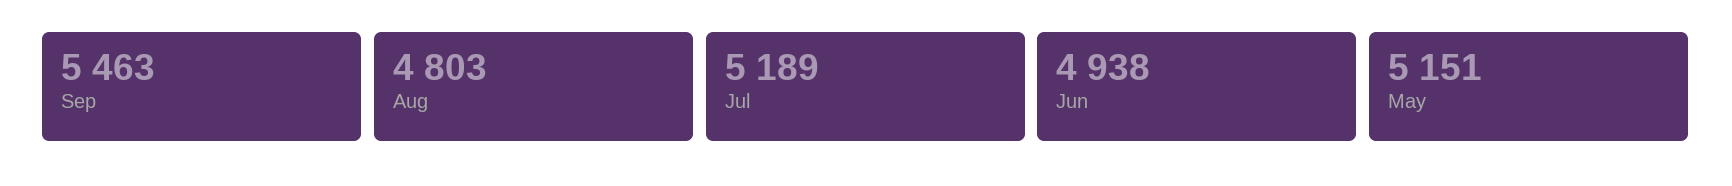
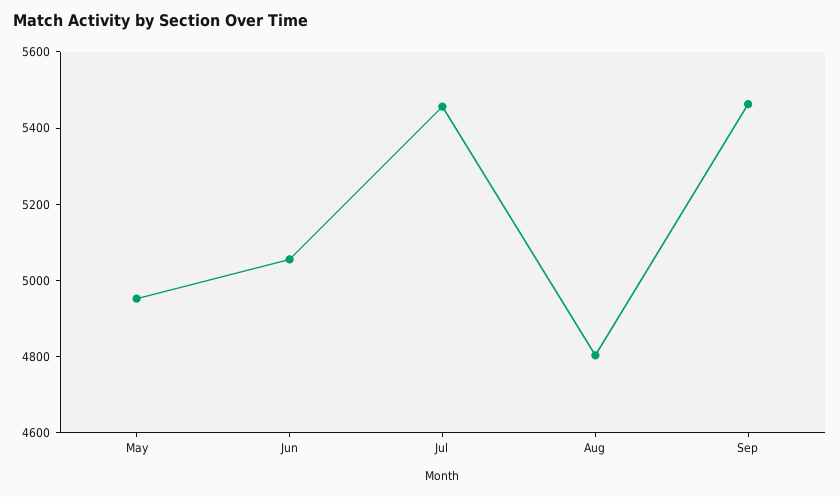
  {
    "Sep": 5463,
    "Aug": 4803,
-   "Jul": 5189,
+   "Jul": 5450,
-   "Jun": 4938,
+   "Jun": 5050,
-   "May": 5151
+   "May": 4950
  }

